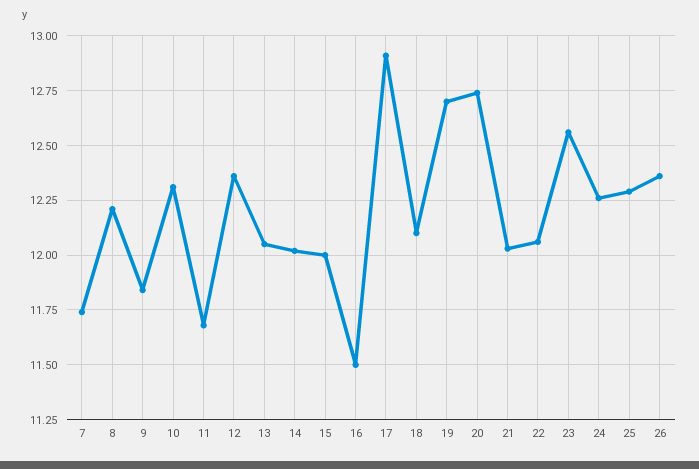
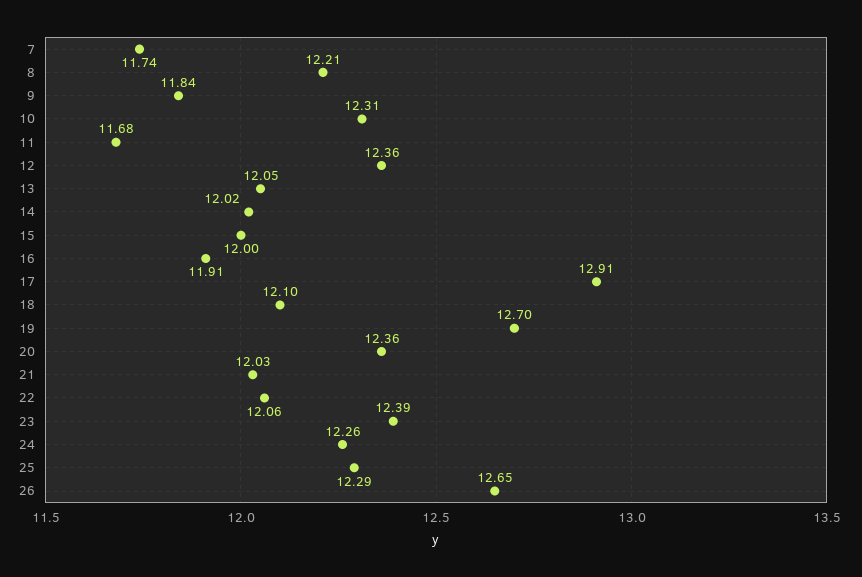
  {
    "7": 11.74,
    "8": 12.21,
    "9": 11.84,
    "10": 12.31,
    "11": 11.68,
    "12": 12.36,
    "13": 12.05,
    "14": 12.02,
    "15": 12,
-   "16": 11.5,
+   "16": 11.91,
    "17": 12.91,
    "18": 12.1,
    "19": 12.7,
-   "20": 12.75,
+   "20": 12.36,
    "21": 12.03,
    "22": 12.06,
-   "23": 12.55,
+   "23": 12.39,
    "24": 12.26,
    "25": 12.29,
-   "26": 12.35
+   "26": 12.65
  }

